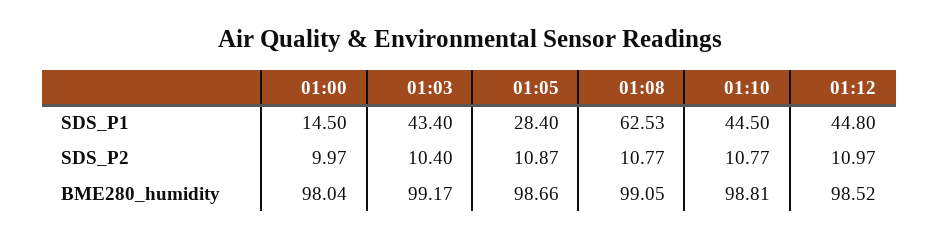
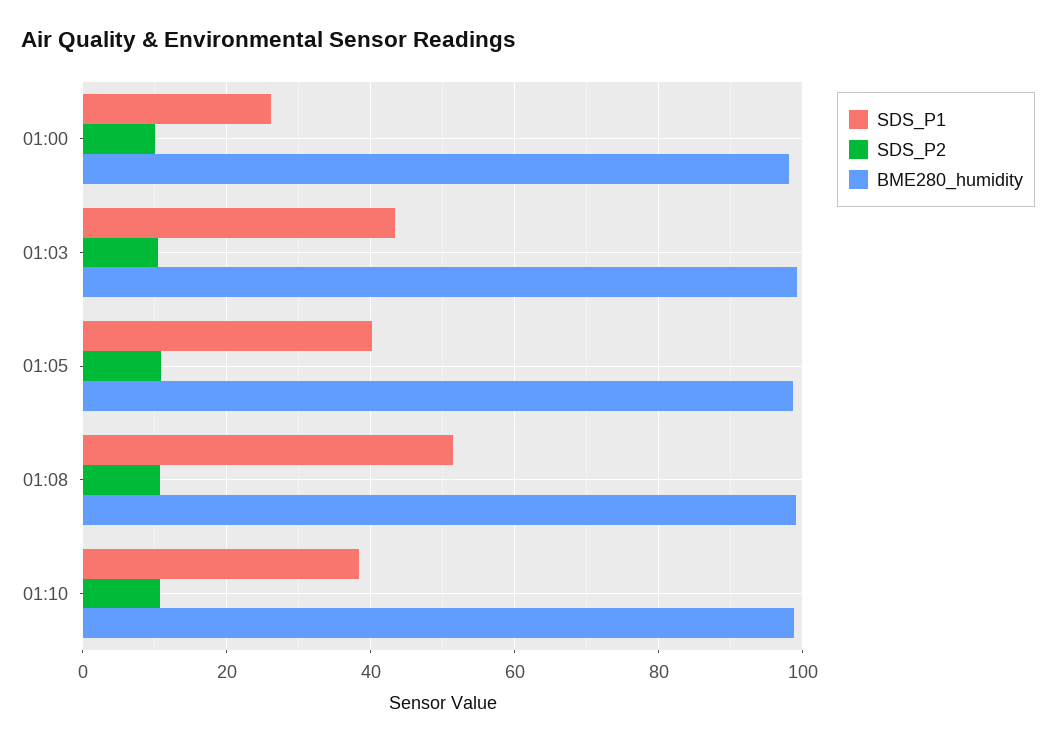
  {
    "SDS_P1": {
-     "01:00": 14.5,
+     "01:00": 26,
      "01:03": 43.4,
-     "01:05": 28.4,
+     "01:05": 40,
-     "01:08": 62.53,
+     "01:08": 52,
-     "01:10": 44.5,
+     "01:10": 38
-     "01:12": 44.8
    },
    "SDS_P2": {
      "01:00": 9.97,
      "01:03": 10.4,
      "01:05": 10.87,
      "01:08": 10.77,
-     "01:10": 10.77,
+     "01:10": 10.77
-     "01:12": 10.97
    },
    "BME280_humidity": {
      "01:00": 98.04,
      "01:03": 99.17,
      "01:05": 98.66,
      "01:08": 99.05,
-     "01:10": 98.81,
+     "01:10": 98.81
-     "01:12": 98.52
    }
  }

